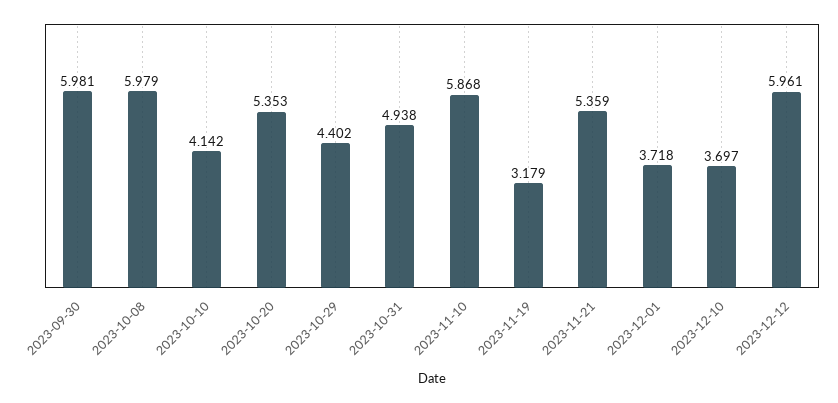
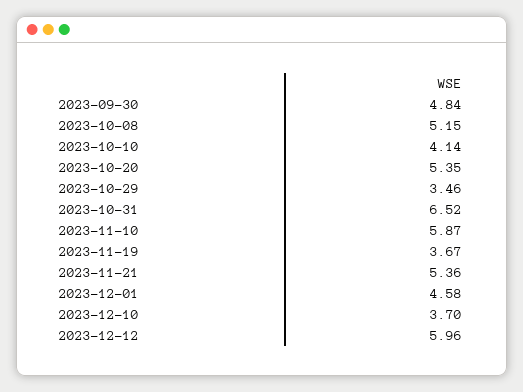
  {
-   "2023-09-30": 5.981,
+   "2023-09-30": 4.84,
-   "2023-10-08": 5.979,
+   "2023-10-08": 5.15,
    "2023-10-10": 4.142,
    "2023-10-20": 5.353,
-   "2023-10-29": 4.402,
+   "2023-10-29": 3.46,
-   "2023-10-31": 4.938,
+   "2023-10-31": 6.52,
    "2023-11-10": 5.868,
-   "2023-11-19": 3.179,
+   "2023-11-19": 3.67,
    "2023-11-21": 5.359,
-   "2023-12-01": 3.718,
+   "2023-12-01": 4.58,
    "2023-12-10": 3.697,
    "2023-12-12": 5.961
  }

